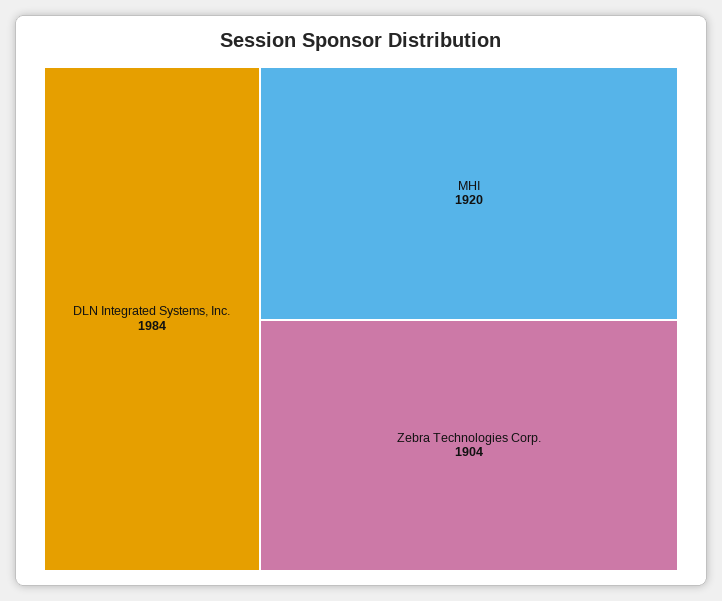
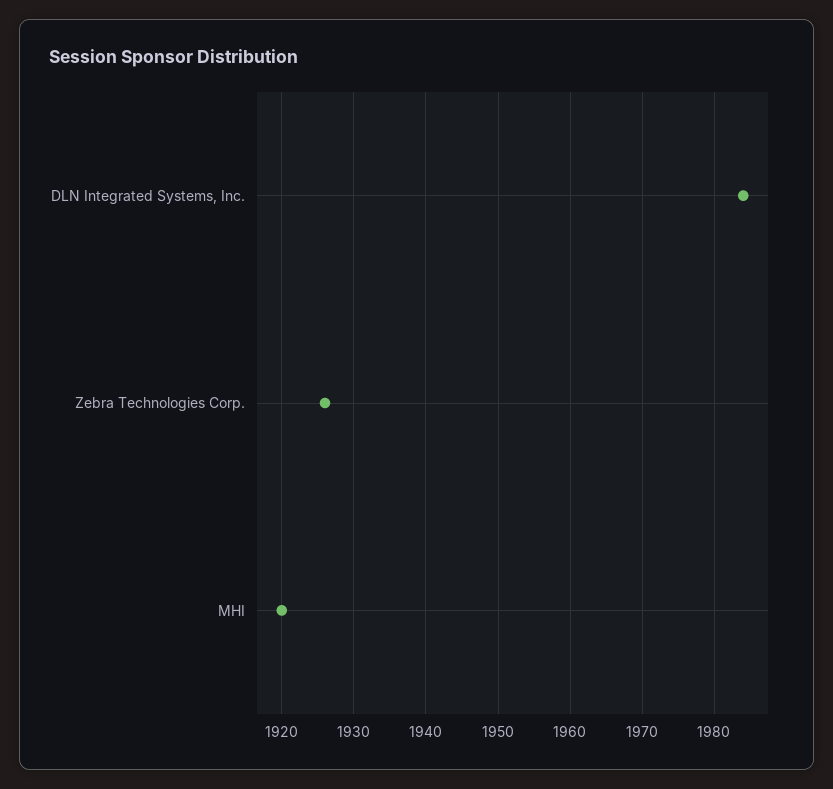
  {
    "DLN Integrated Systems, Inc.": 1984,
    "MHI": 1920,
-   "Zebra Technologies Corp.": 1904
+   "Zebra Technologies Corp.": 1926
  }

